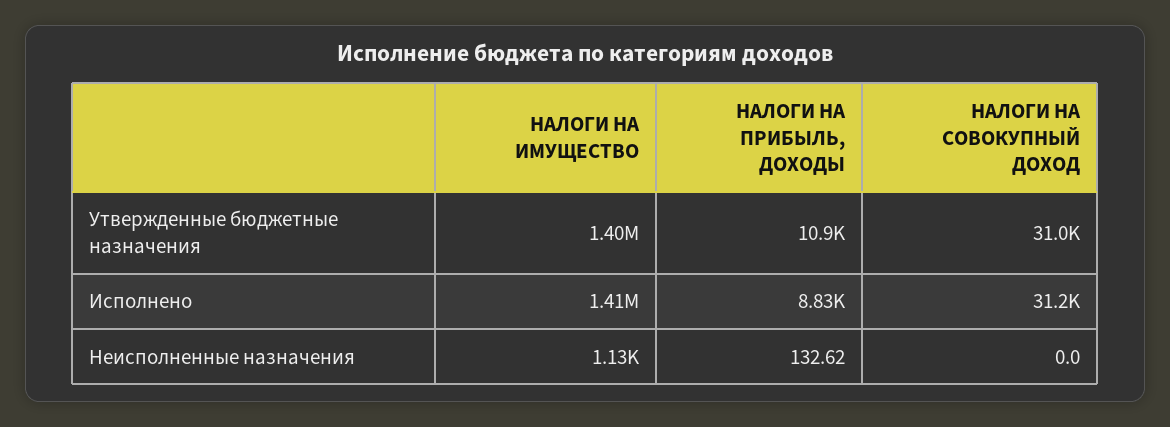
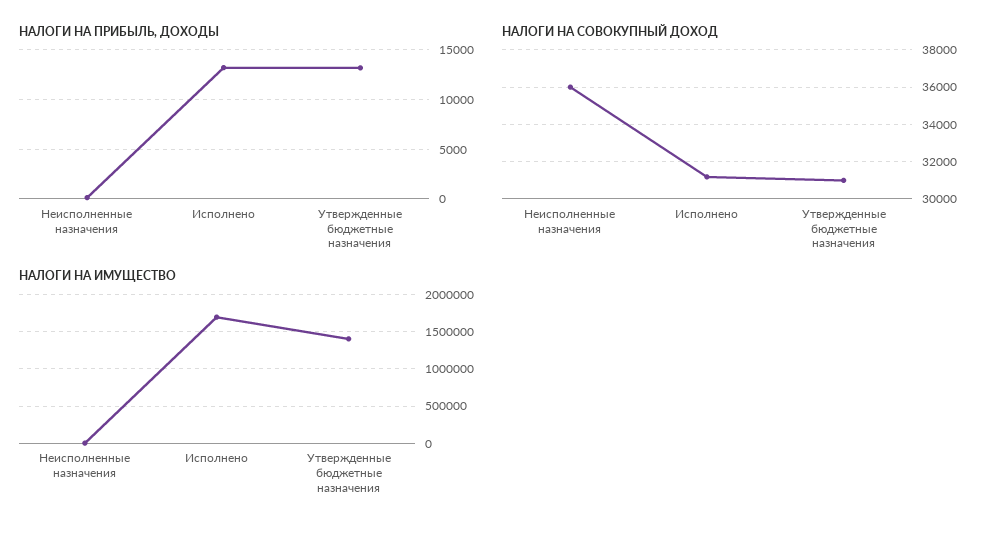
  {
    "НАЛОГИ НА ИМУЩЕСТВО": {
      "Утвержденные бюджетные назначения": 1400000,
-     "Исполнено": 1410000,
+     "Исполнено": 1700000,
      "Неисполненные назначения": 1130
    },
    "НАЛОГИ НА ПРИБЫЛЬ, ДОХОДЫ": {
-     "Утвержденные бюджетные назначения": 10900,
+     "Утвержденные бюджетные назначения": 13000,
-     "Исполнено": 8830,
+     "Исполнено": 13000,
      "Неисполненные назначения": 132.62
    },
    "НАЛОГИ НА СОВОКУПНЫЙ ДОХОД": {
      "Утвержденные бюджетные назначения": 31000,
      "Исполнено": 31200,
-     "Неисполненные назначения": 0
+     "Неисполненные назначения": 36000
    }
  }

